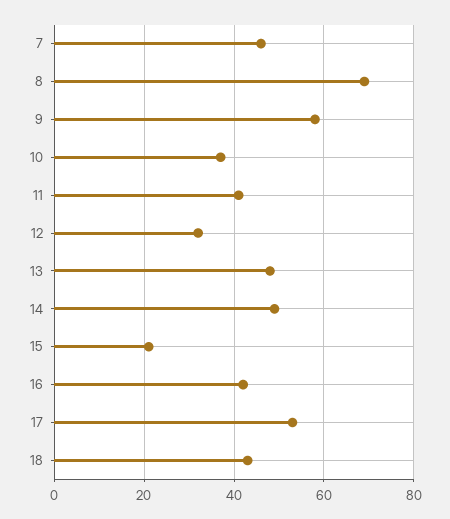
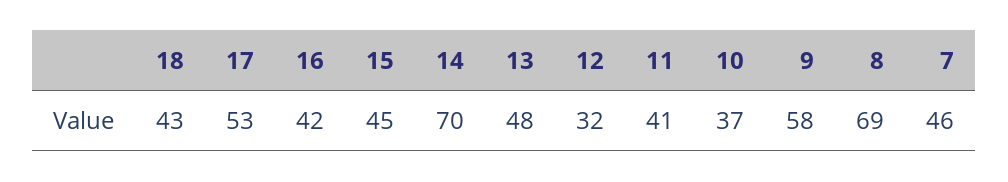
  {
    "7": 46,
    "8": 69,
    "9": 58,
    "10": 37,
    "11": 41,
    "12": 32,
    "13": 48,
-   "14": 50,
+   "14": 70,
-   "15": 20,
+   "15": 45,
    "16": 42,
    "17": 53,
    "18": 43
  }

